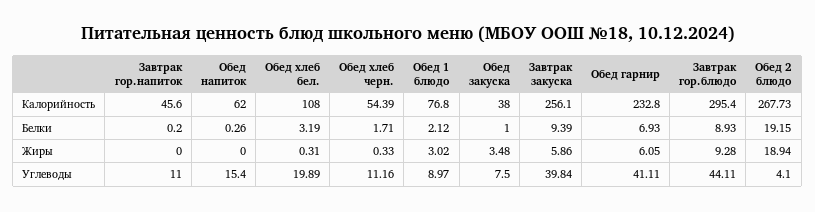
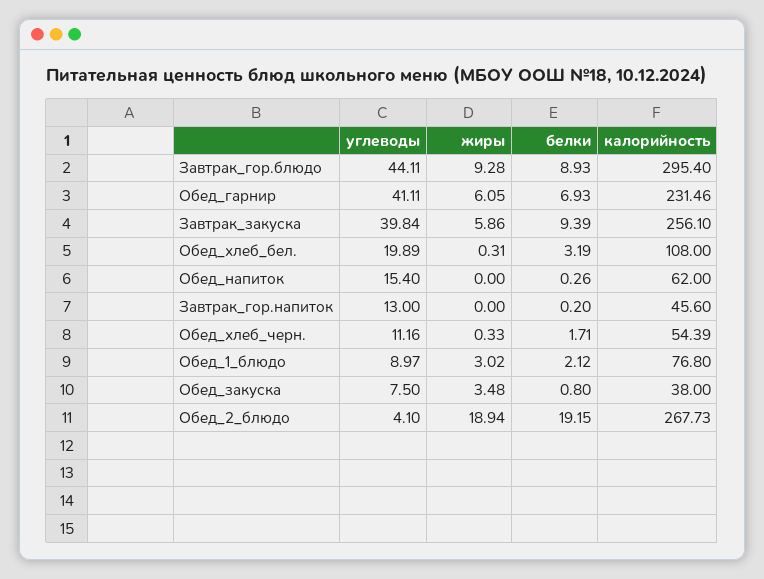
  {
    "Завтрак гор.напиток": {
      "Калорийность": 45.6,
      "Белки": 0.2,
      "Жиры": 0,
-     "Углеводы": 11
+     "Углеводы": 13
    },
    "Обед напиток": {
      "Калорийность": 62,
      "Белки": 0.26,
      "Жиры": 0,
      "Углеводы": 15.4
    },
    "Обед хлеб бел.": {
      "Калорийность": 108,
      "Белки": 3.19,
      "Жиры": 0.31,
      "Углеводы": 19.89
    },
    "Обед хлеб черн.": {
      "Калорийность": 54.39,
      "Белки": 1.71,
      "Жиры": 0.33,
      "Углеводы": 11.16
    },
    "Обед 1 блюдо": {
      "Калорийность": 76.8,
      "Белки": 2.12,
      "Жиры": 3.02,
      "Углеводы": 8.97
    },
    "Обед закуска": {
      "Калорийность": 38,
-     "Белки": 1,
+     "Белки": 0.8,
      "Жиры": 3.48,
      "Углеводы": 7.5
    },
    "Завтрак закуска": {
      "Калорийность": 256.1,
      "Белки": 9.39,
      "Жиры": 5.86,
      "Углеводы": 39.84
    },
    "Обед гарнир": {
-     "Калорийность": 232.8,
+     "Калорийность": 231.46,
      "Белки": 6.93,
      "Жиры": 6.05,
      "Углеводы": 41.11
    },
    "Завтрак гор.блюдо": {
      "Калорийность": 295.4,
      "Белки": 8.93,
      "Жиры": 9.28,
      "Углеводы": 44.11
    },
    "Обед 2 блюдо": {
      "Калорийность": 267.73,
      "Белки": 19.15,
      "Жиры": 18.94,
      "Углеводы": 4.1
    }
  }

